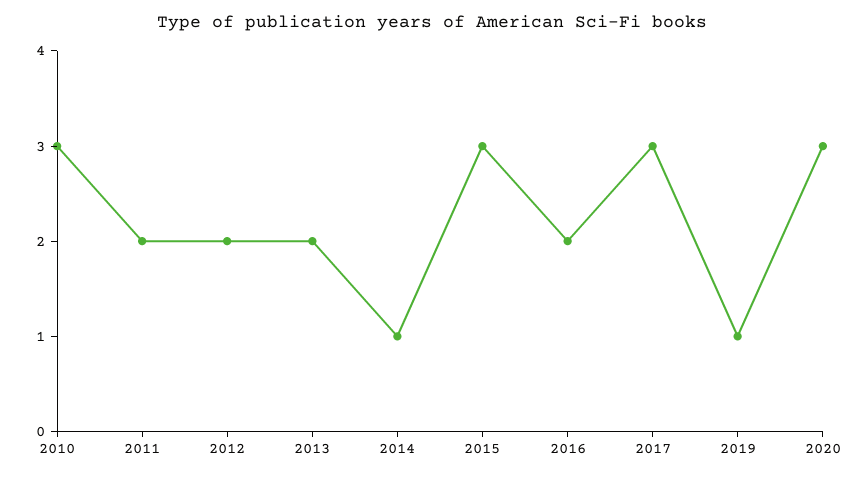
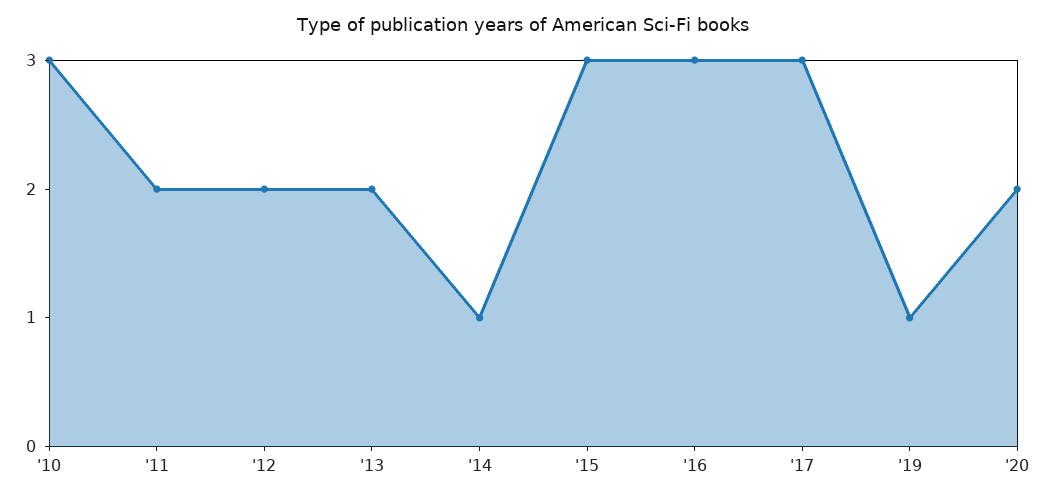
  {
    "2010": 3,
    "2011": 2,
    "2012": 2,
    "2013": 2,
    "2014": 1,
    "2015": 3,
-   "2016": 2,
+   "2016": 3,
    "2017": 3,
    "2019": 1,
-   "2020": 3
+   "2020": 2
  }

